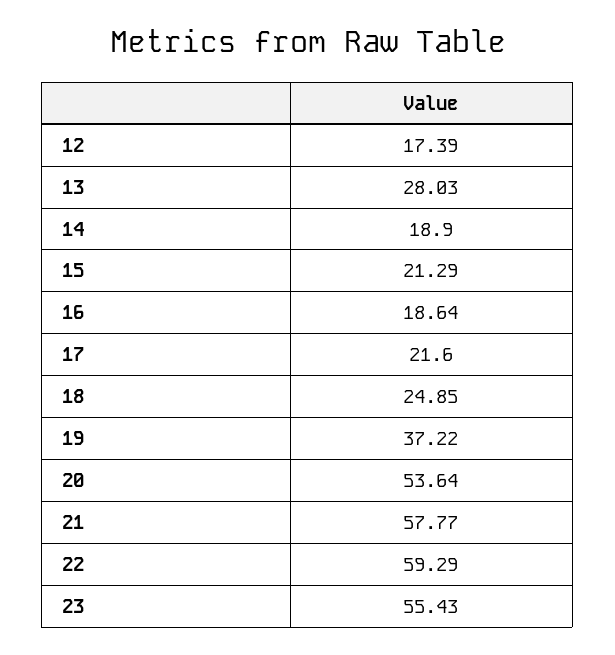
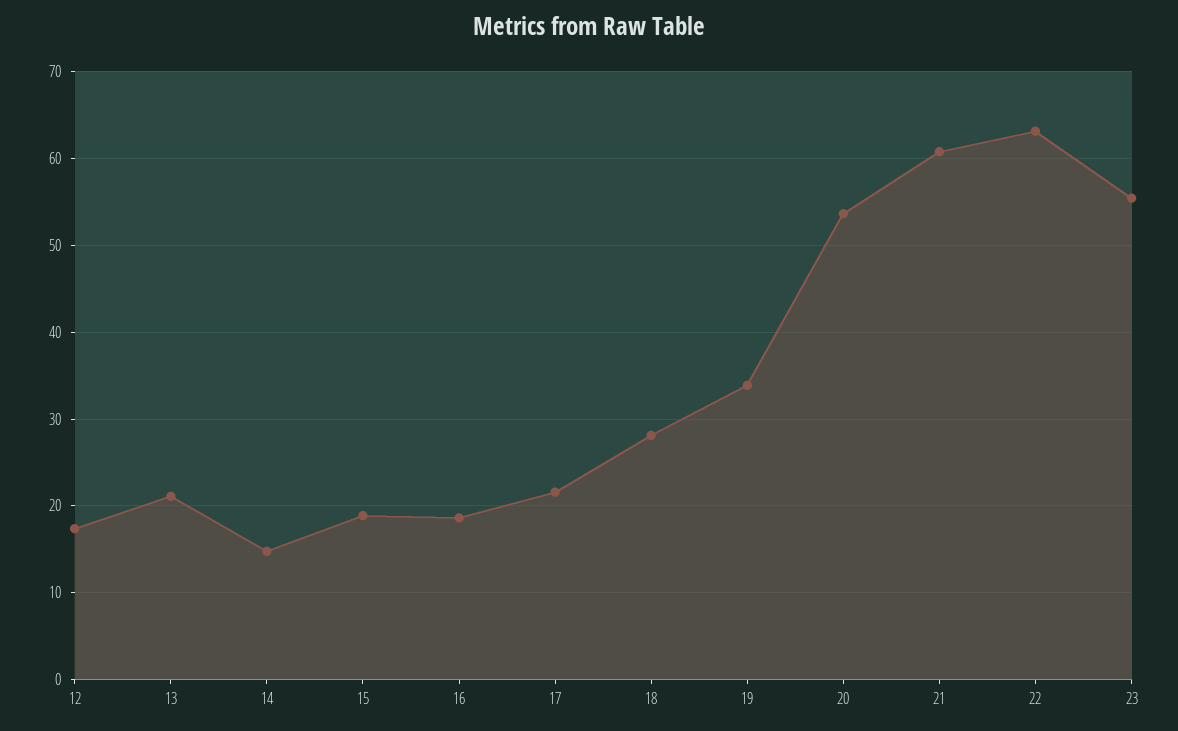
  {
    "12": 17.39,
-   "13": 28.03,
+   "13": 21,
-   "14": 18.9,
+   "14": 15,
-   "15": 21.29,
+   "15": 19,
    "16": 18.64,
    "17": 21.6,
-   "18": 24.85,
+   "18": 28,
-   "19": 37.22,
+   "19": 34,
    "20": 53.64,
-   "21": 57.77,
+   "21": 61,
-   "22": 59.29,
+   "22": 63,
    "23": 55.43
  }

